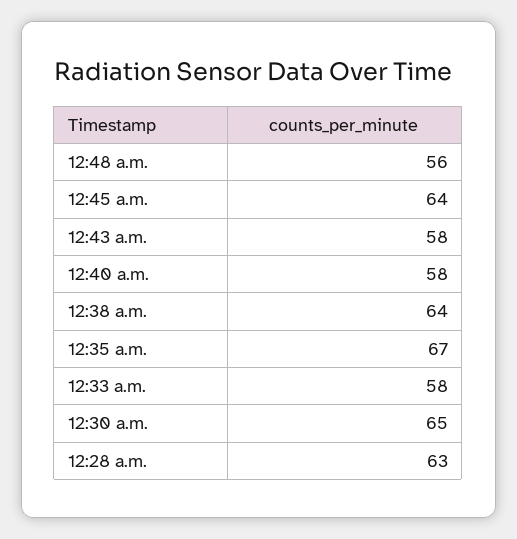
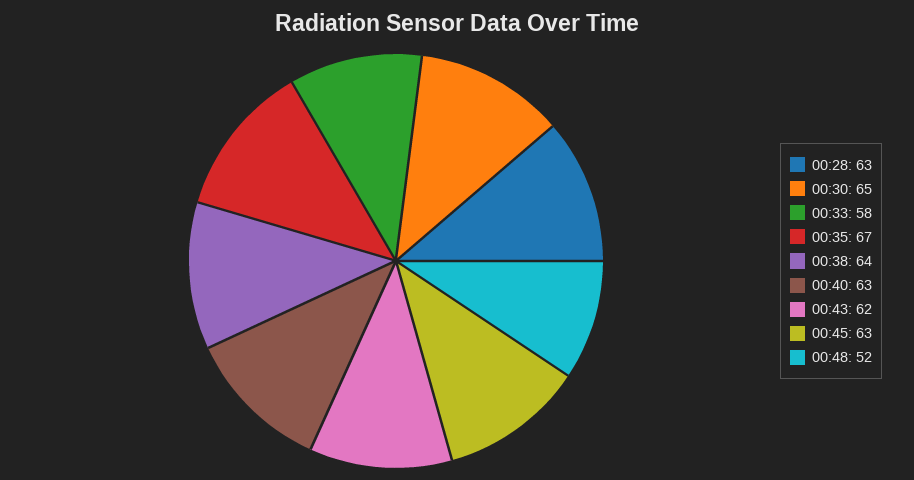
  {
-   "12:48 a.m.": 56,
+   "12:48 a.m.": 52,
-   "12:45 a.m.": 64,
+   "12:45 a.m.": 63,
-   "12:43 a.m.": 58,
+   "12:43 a.m.": 62,
-   "12:40 a.m.": 58,
+   "12:40 a.m.": 63,
    "12:38 a.m.": 64,
    "12:35 a.m.": 67,
    "12:33 a.m.": 58,
    "12:30 a.m.": 65,
    "12:28 a.m.": 63
  }

